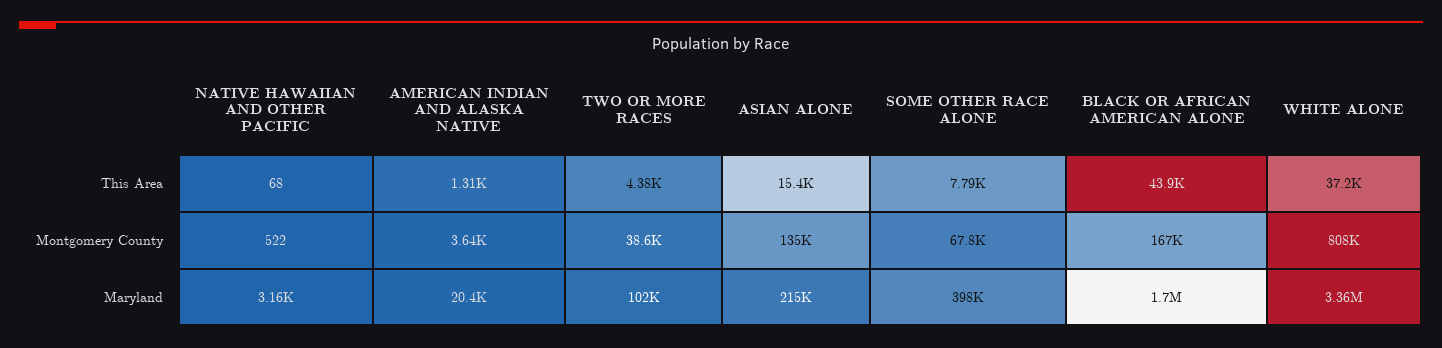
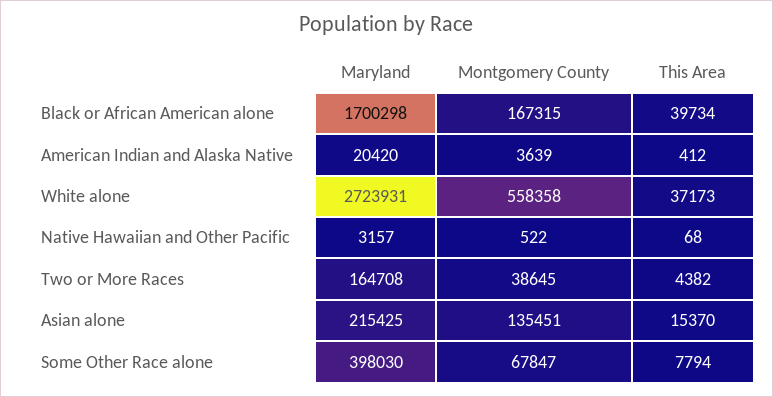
  {
    "NATIVE HAWAIIAN AND OTHER PACIFIC": {
      "This Area": 68,
      "Montgomery County": 522,
      "Maryland": 3157
    },
    "AMERICAN INDIAN AND ALASKA NATIVE": {
-     "This Area": 1310,
+     "This Area": 412,
      "Montgomery County": 3639,
      "Maryland": 20420
    },
    "TWO OR MORE RACES": {
      "This Area": 4382,
      "Montgomery County": 38645,
-     "Maryland": 102000
+     "Maryland": 164708
    },
    "ASIAN ALONE": {
      "This Area": 15370,
      "Montgomery County": 135451,
      "Maryland": 215425
    },
    "SOME OTHER RACE ALONE": {
      "This Area": 7794,
      "Montgomery County": 67847,
      "Maryland": 398030
    },
    "BLACK OR AFRICAN AMERICAN ALONE": {
-     "This Area": 43900,
+     "This Area": 39734,
      "Montgomery County": 167315,
      "Maryland": 1700298
    },
    "WHITE ALONE": {
      "This Area": 37173,
-     "Montgomery County": 808000,
+     "Montgomery County": 558358,
-     "Maryland": 3360000
+     "Maryland": 2723931
    }
  }

